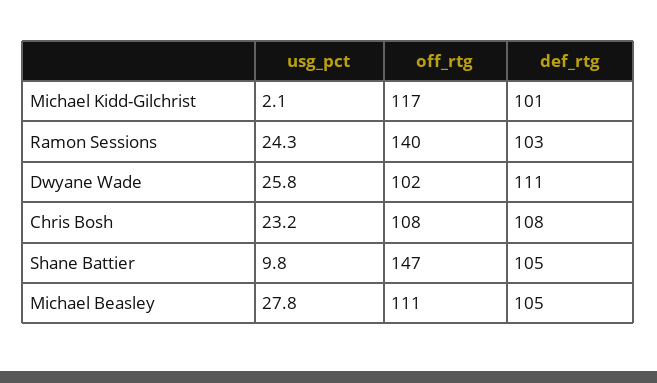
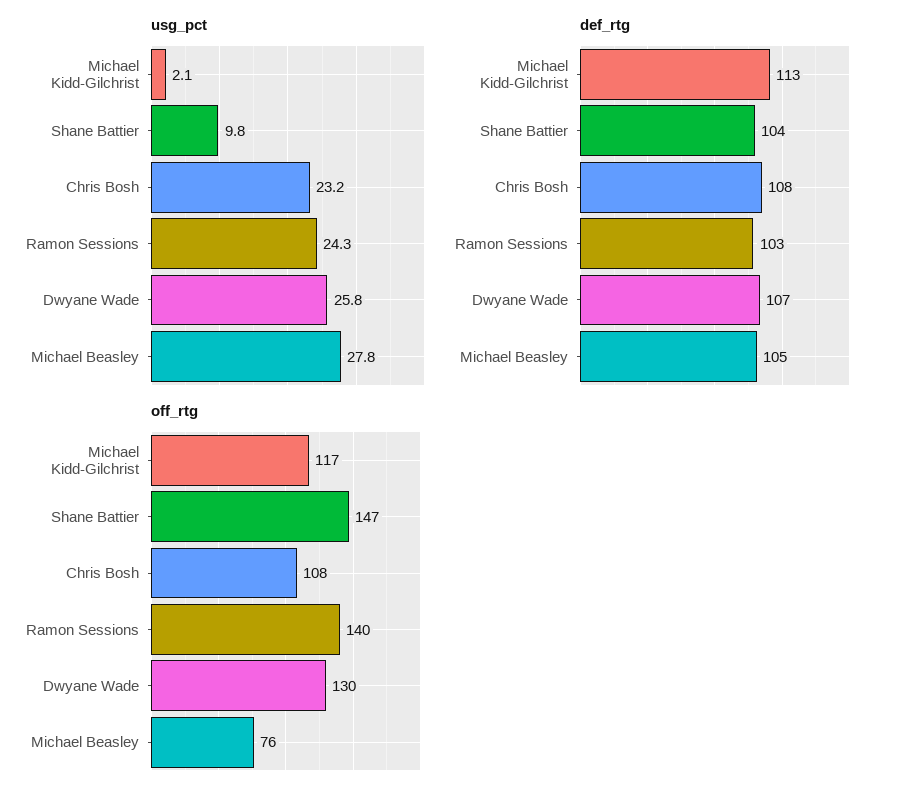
  {
    "usg_pct": {
      "Michael Kidd-Gilchrist": 2.1,
      "Ramon Sessions": 24.3,
      "Dwyane Wade": 25.8,
      "Chris Bosh": 23.2,
      "Shane Battier": 9.8,
      "Michael Beasley": 27.8
    },
    "off_rtg": {
      "Michael Kidd-Gilchrist": 117,
      "Ramon Sessions": 140,
-     "Dwyane Wade": 102,
+     "Dwyane Wade": 130,
      "Chris Bosh": 108,
      "Shane Battier": 147,
-     "Michael Beasley": 111
+     "Michael Beasley": 76
    },
    "def_rtg": {
-     "Michael Kidd-Gilchrist": 101,
+     "Michael Kidd-Gilchrist": 113,
      "Ramon Sessions": 103,
-     "Dwyane Wade": 111,
+     "Dwyane Wade": 107,
      "Chris Bosh": 108,
-     "Shane Battier": 105,
+     "Shane Battier": 104,
      "Michael Beasley": 105
    }
  }

